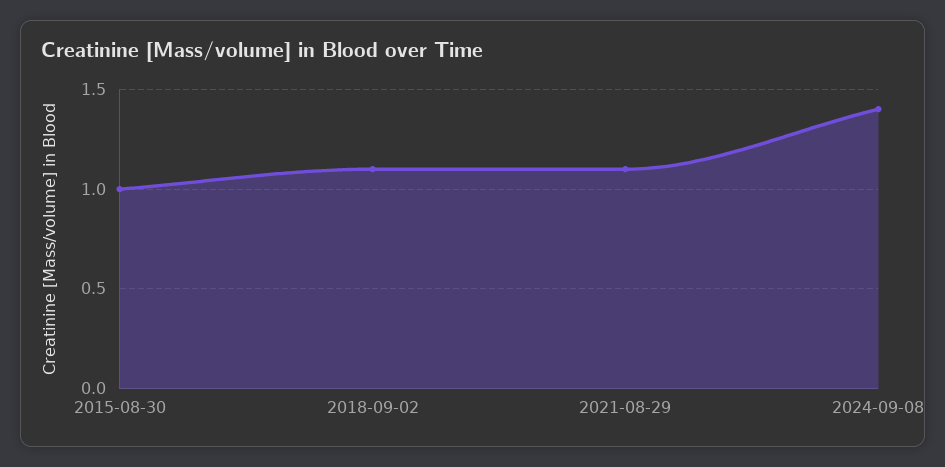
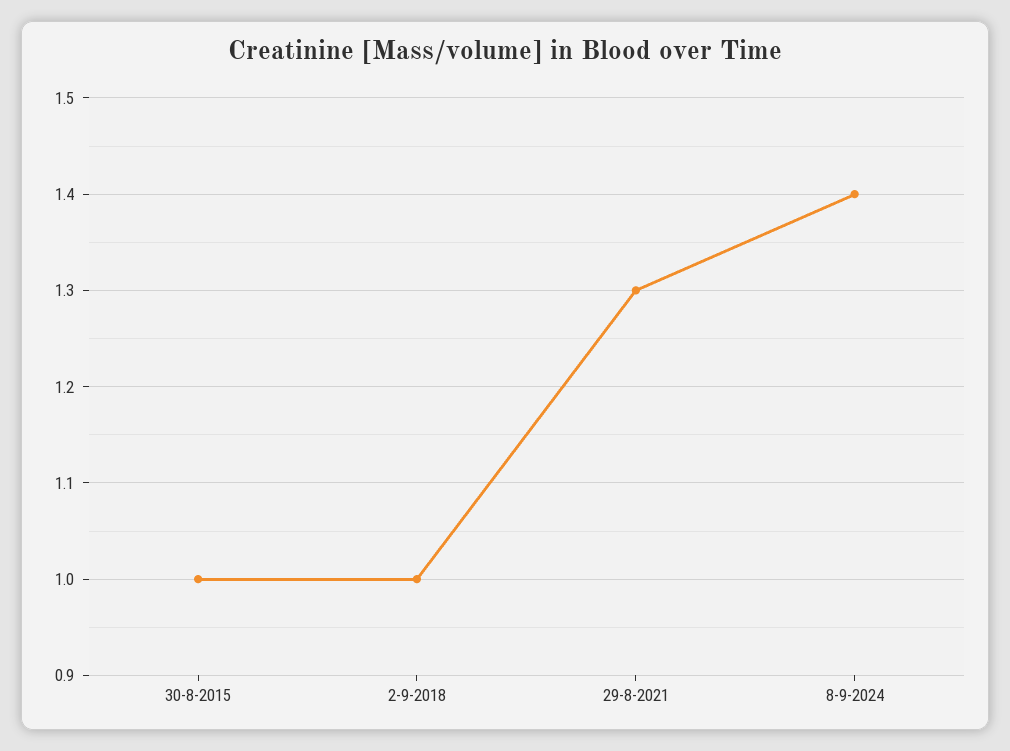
  {
    "2015-08-30": 1,
-   "2018-09-02": 1.1,
+   "2018-09-02": 1,
-   "2021-08-29": 1.1,
+   "2021-08-29": 1.3,
    "2024-09-08": 1.4
  }

